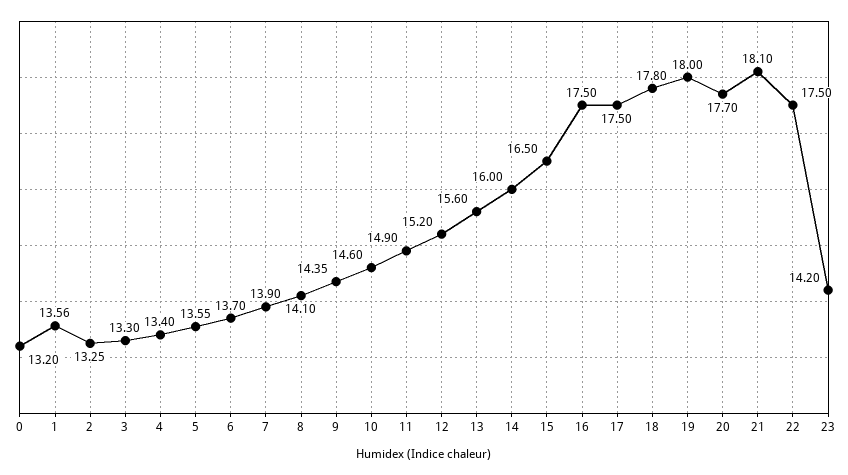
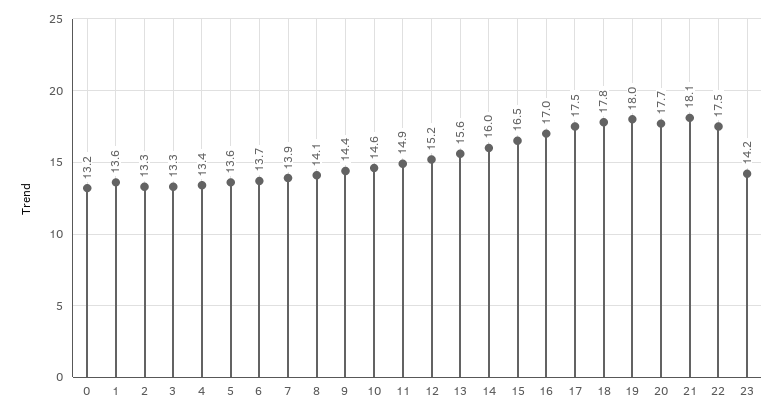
  {
    "0": 13.2,
    "1": 13.56,
    "2": 13.25,
    "3": 13.3,
    "4": 13.4,
    "5": 13.55,
    "6": 13.7,
    "7": 13.9,
    "8": 14.1,
    "9": 14.35,
    "10": 14.6,
    "11": 14.9,
    "12": 15.2,
    "13": 15.6,
    "14": 16,
    "15": 16.5,
-   "16": 17.5,
+   "16": 17,
    "17": 17.5,
    "18": 17.8,
    "19": 18,
    "20": 17.7,
    "21": 18.1,
    "22": 17.5,
    "23": 14.2
  }

